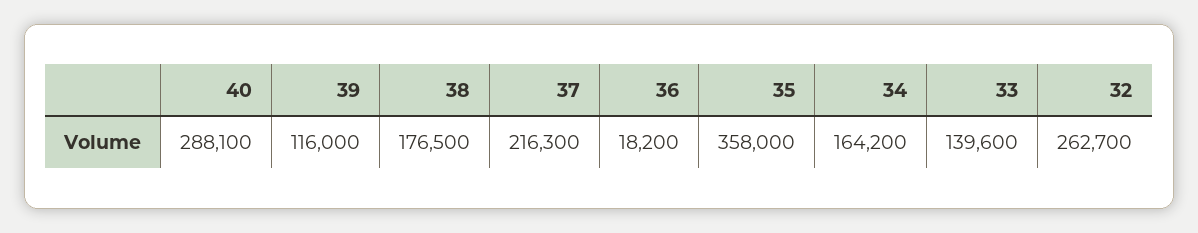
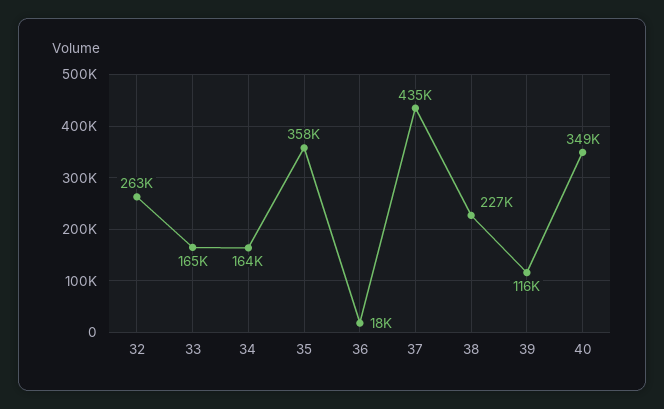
  {
-   "40": 288100,
+   "40": 349000,
    "39": 116000,
-   "38": 176500,
+   "38": 227000,
-   "37": 216300,
+   "37": 435000,
    "36": 18200,
    "35": 358000,
    "34": 164200,
-   "33": 139600,
+   "33": 165000,
    "32": 262700
  }

